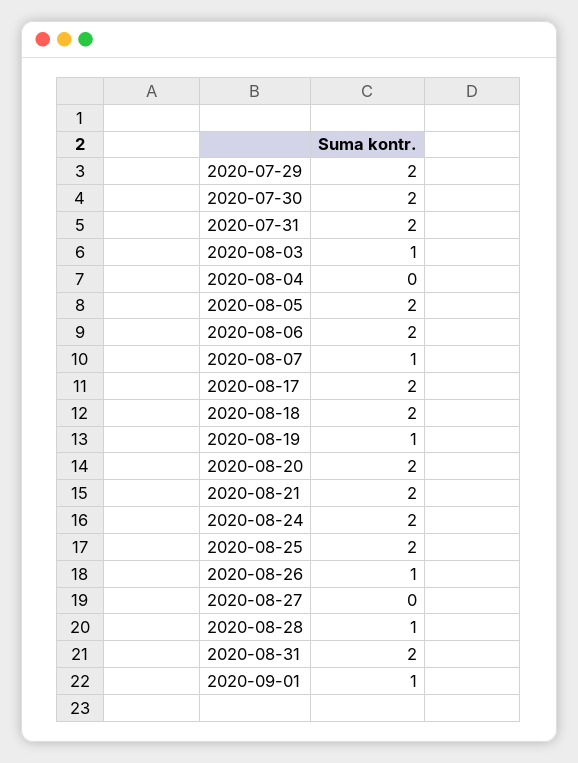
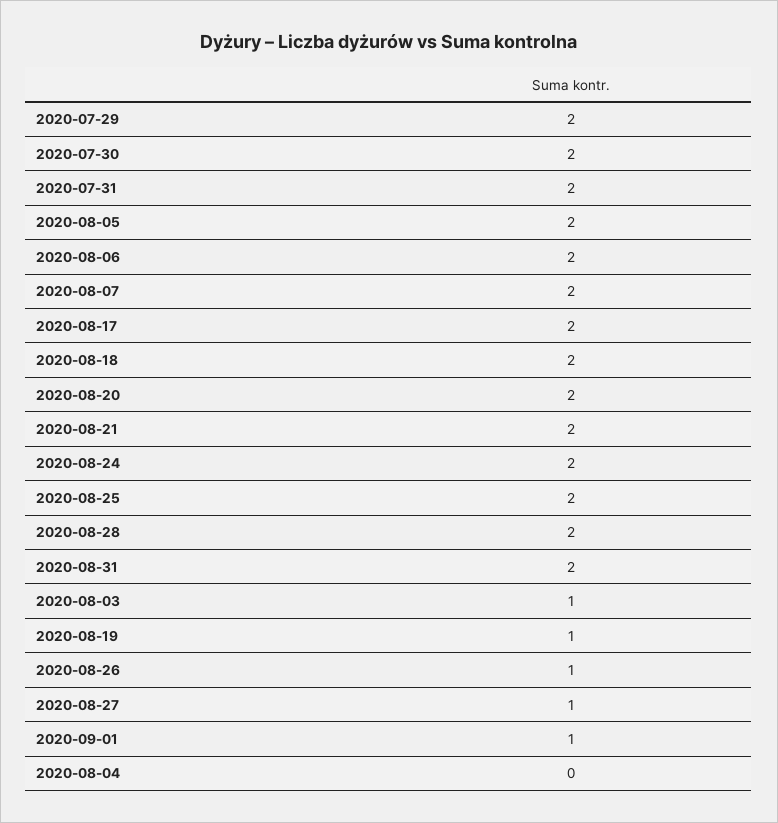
  {
    "2020-07-29": 2,
    "2020-07-30": 2,
    "2020-07-31": 2,
    "2020-08-03": 1,
    "2020-08-04": 0,
    "2020-08-05": 2,
    "2020-08-06": 2,
-   "2020-08-07": 1,
+   "2020-08-07": 2,
    "2020-08-17": 2,
    "2020-08-18": 2,
    "2020-08-19": 1,
    "2020-08-20": 2,
    "2020-08-21": 2,
    "2020-08-24": 2,
    "2020-08-25": 2,
    "2020-08-26": 1,
-   "2020-08-27": 0,
+   "2020-08-27": 1,
-   "2020-08-28": 1,
+   "2020-08-28": 2,
    "2020-08-31": 2,
    "2020-09-01": 1
  }

